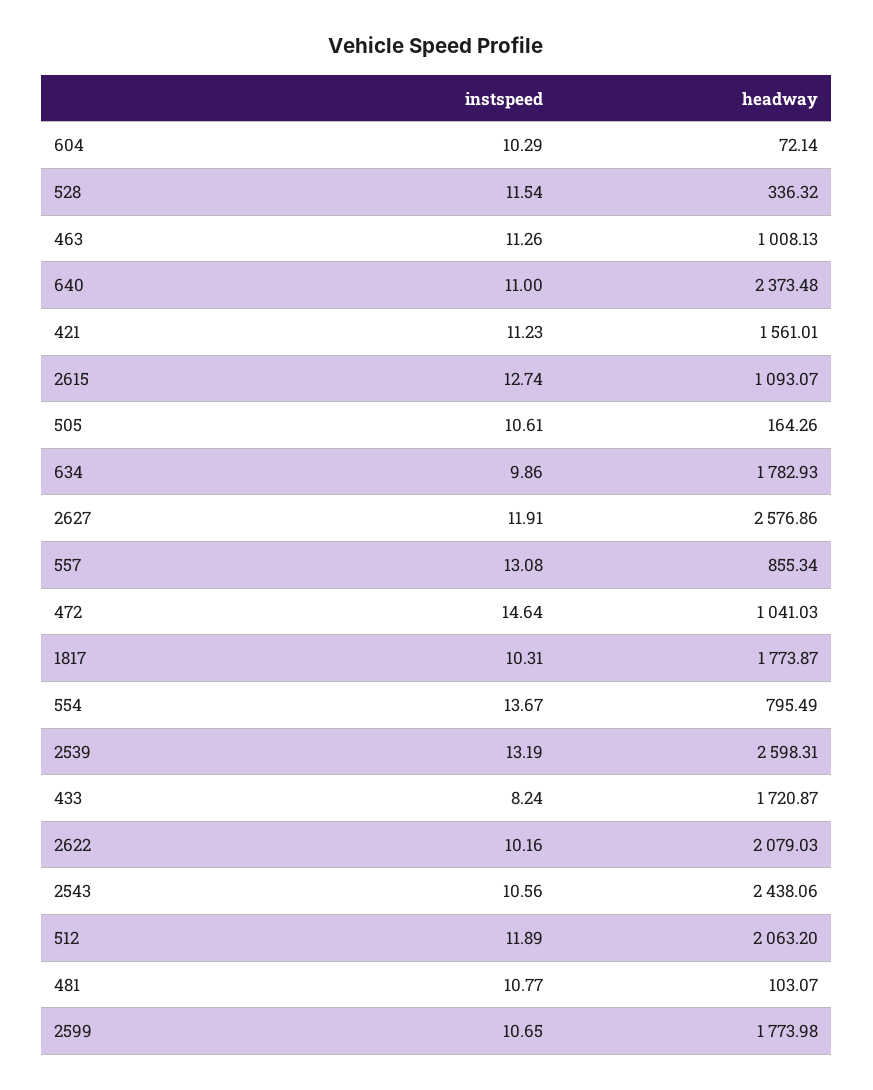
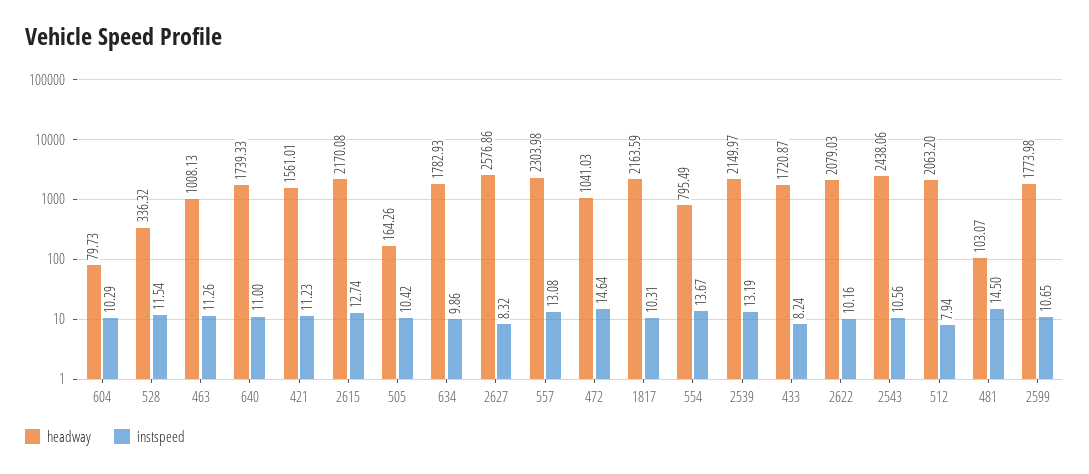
  {
    "instspeed": {
      "604": 10.29,
      "528": 11.54,
      "463": 11.26,
      "640": 11,
      "421": 11.23,
      "2615": 12.74,
-     "505": 10.61,
+     "505": 10.42,
      "634": 9.86,
-     "2627": 11.91,
+     "2627": 8.32,
      "557": 13.08,
      "472": 14.64,
      "1817": 10.31,
      "554": 13.67,
      "2539": 13.19,
      "433": 8.24,
      "2622": 10.16,
      "2543": 10.56,
-     "512": 11.89,
+     "512": 7.94,
-     "481": 10.77,
+     "481": 14.5,
      "2599": 10.65
    },
    "headway": {
-     "604": 72.14,
+     "604": 79.73,
      "528": 336.32,
      "463": 1008.13,
-     "640": 2373.48,
+     "640": 1739.33,
      "421": 1561.01,
-     "2615": 1093.07,
+     "2615": 2170.08,
      "505": 164.26,
      "634": 1782.93,
      "2627": 2576.86,
-     "557": 855.34,
+     "557": 2303.98,
      "472": 1041.03,
-     "1817": 1773.87,
+     "1817": 2163.59,
      "554": 795.49,
-     "2539": 2598.31,
+     "2539": 2149.97,
      "433": 1720.87,
      "2622": 2079.03,
      "2543": 2438.06,
      "512": 2063.2,
      "481": 103.07,
      "2599": 1773.98
    }
  }

